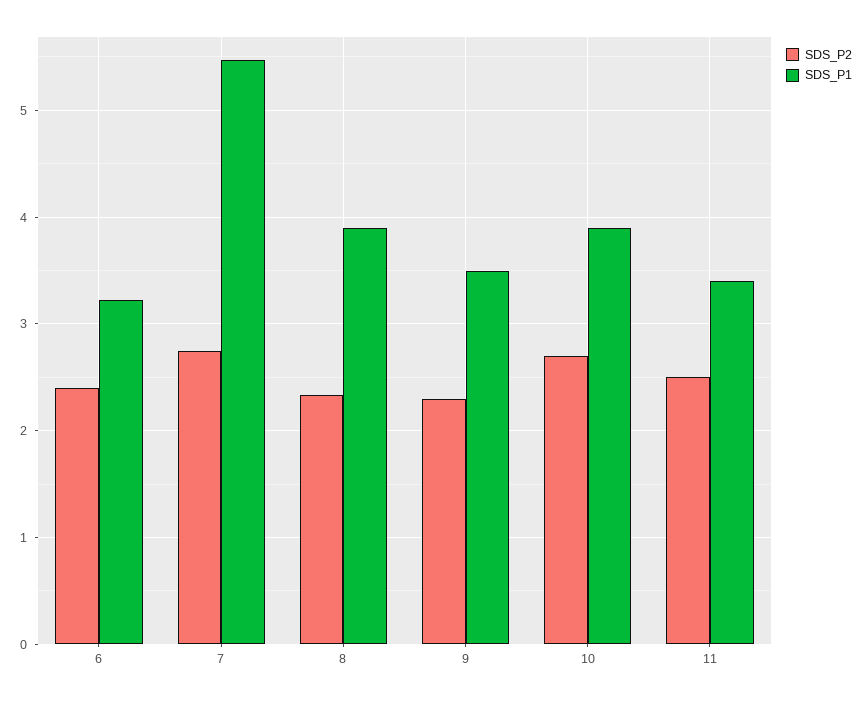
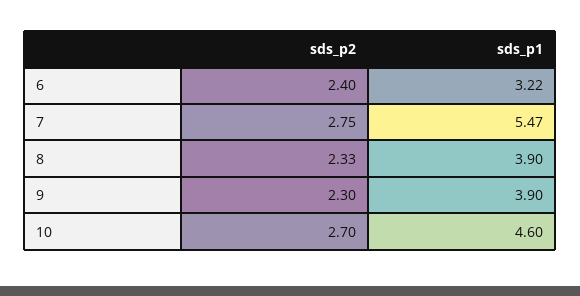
  {
    "SDS_P2": {
      "6": 2.4,
      "7": 2.75,
      "8": 2.33,
      "9": 2.3,
-     "10": 2.7,
+     "10": 2.7
-     "11": 2.5
    },
    "SDS_P1": {
      "6": 3.22,
      "7": 5.47,
      "8": 3.9,
-     "9": 3.5,
+     "9": 3.9,
-     "10": 3.9,
+     "10": 4.6
-     "11": 3.4
    }
  }

